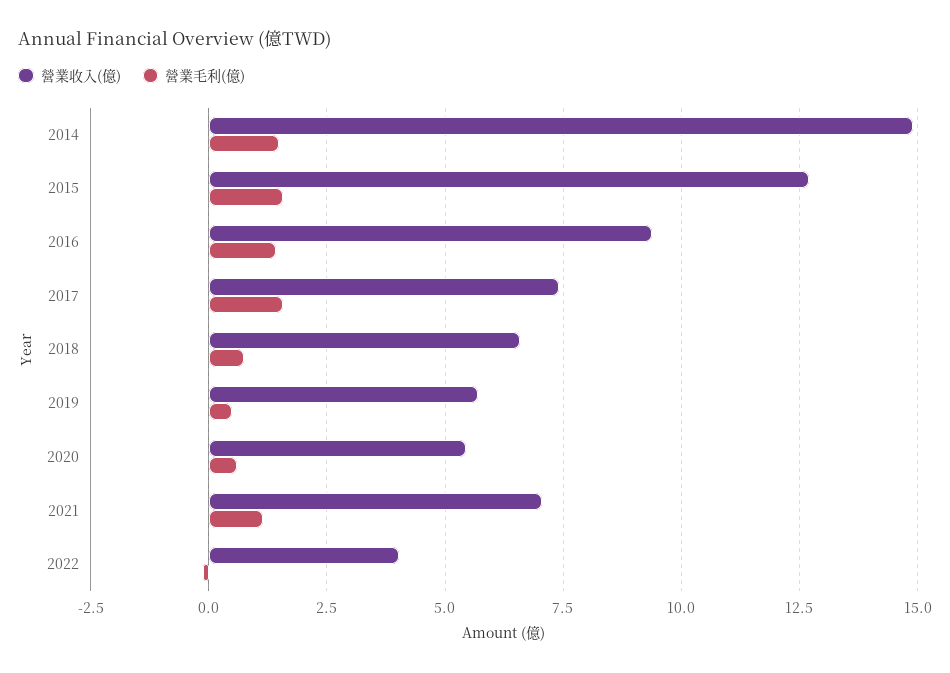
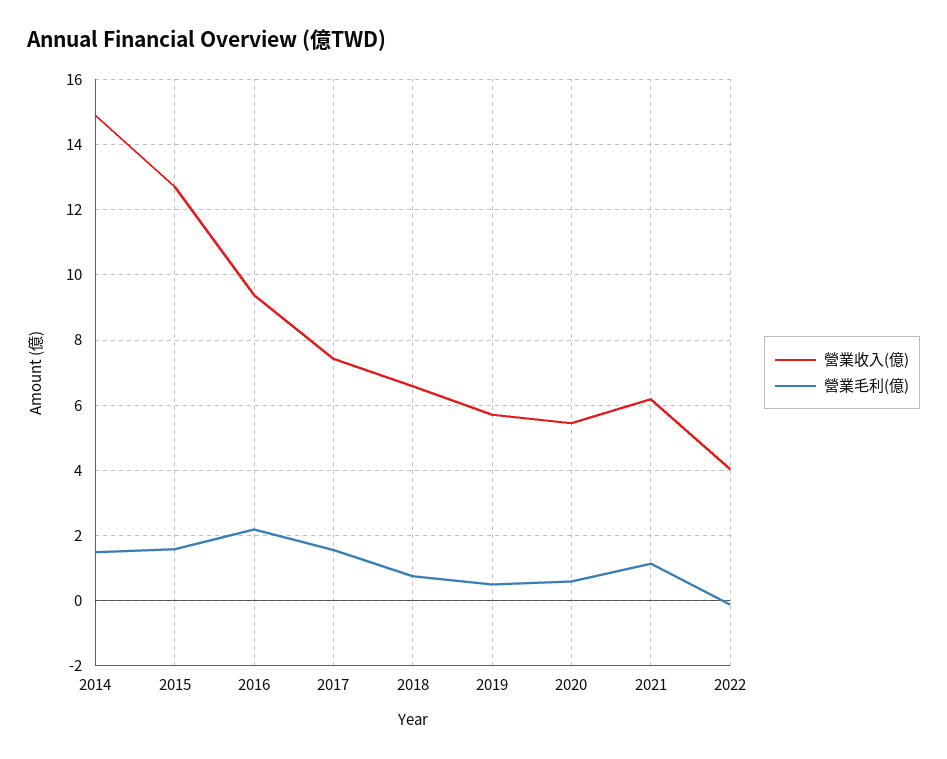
  {
    "營業收入(億)": {
      "2014": 15,
      "2015": 12.8,
      "2016": 9.4,
      "2017": 7.4,
      "2018": 6.6,
      "2019": 5.8,
      "2020": 5.4,
-     "2021": 7,
+     "2021": 6.2,
      "2022": 4
    },
    "營業毛利(億)": {
      "2014": 1.4,
      "2015": 1.6,
-     "2016": 1.5,
+     "2016": 2.2,
      "2017": 1.6,
      "2018": 0.8,
      "2019": 0.6,
      "2020": 0.6,
      "2021": 1.2,
      "2022": -0.2
    }
  }

